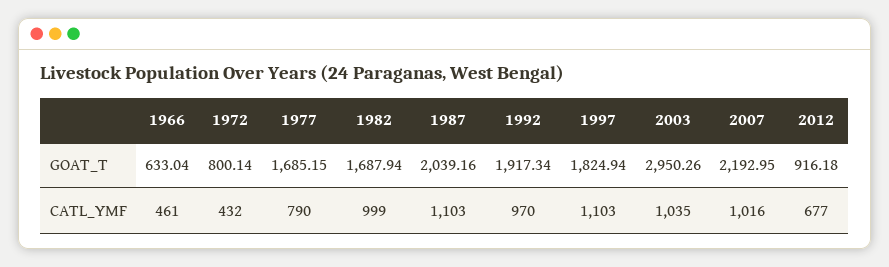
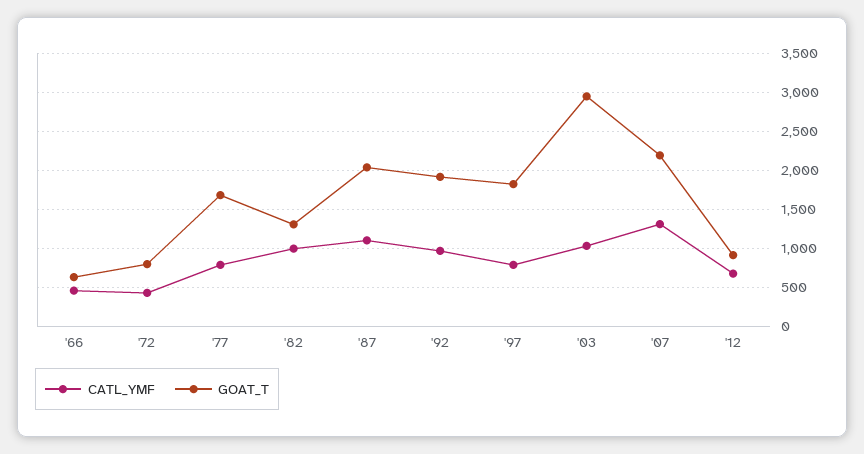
  {
    "GOAT_T": {
      "1966": 633.04,
      "1972": 800.14,
      "1977": 1685.15,
-     "1982": 1687.94,
+     "1982": 1300,
      "1987": 2039.16,
      "1992": 1917.34,
      "1997": 1824.94,
      "2003": 2950.26,
      "2007": 2192.95,
      "2012": 916.18
    },
    "CATL_YMF": {
      "1966": 461,
      "1972": 432,
      "1977": 790,
      "1982": 999,
      "1987": 1103,
      "1992": 970,
-     "1997": 1103,
+     "1997": 800,
      "2003": 1035,
-     "2007": 1016,
+     "2007": 1300,
      "2012": 677
    }
  }

